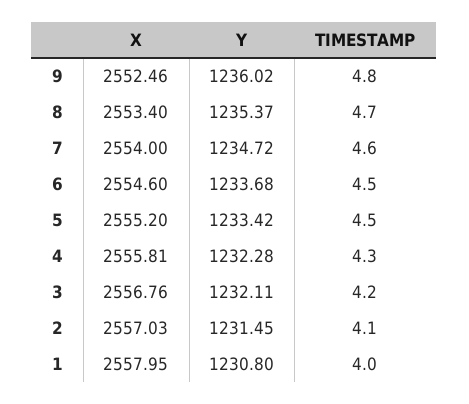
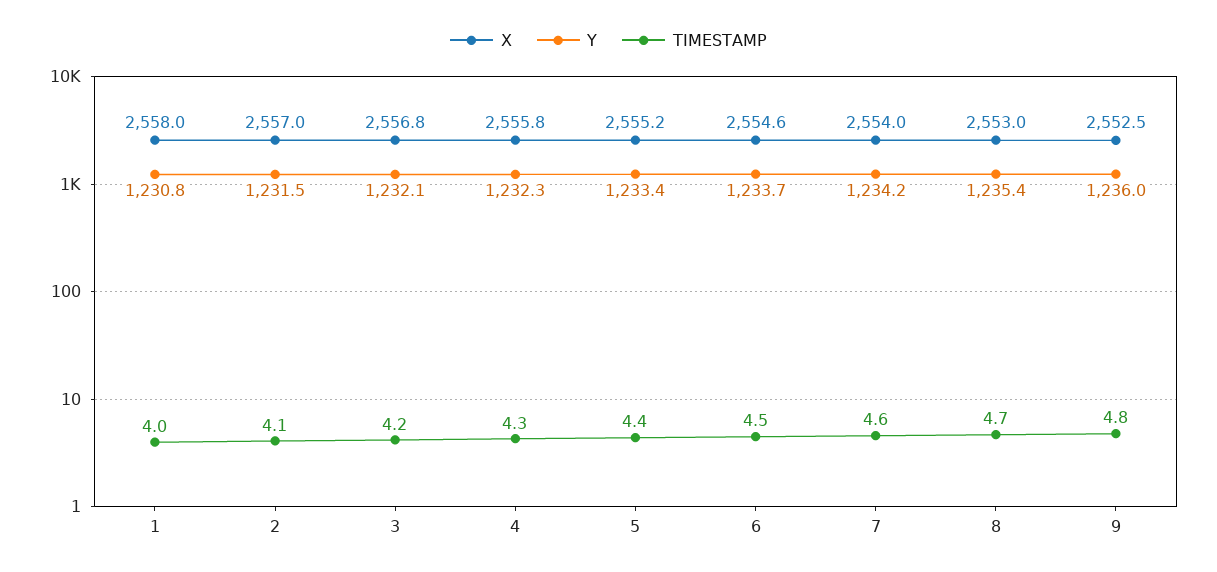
  {
    "X": {
      "9": 2552.46,
-     "8": 2553.4,
+     "8": 2553,
      "7": 2554,
      "6": 2554.6,
      "5": 2555.2,
      "4": 2555.81,
      "3": 2556.76,
      "2": 2557.03,
      "1": 2557.95
    },
    "Y": {
      "9": 1236.02,
      "8": 1235.37,
-     "7": 1234.72,
+     "7": 1234.2,
      "6": 1233.68,
      "5": 1233.42,
      "4": 1232.28,
      "3": 1232.11,
      "2": 1231.45,
      "1": 1230.8
    },
    "TIMESTAMP": {
      "9": 4.8,
      "8": 4.7,
      "7": 4.6,
      "6": 4.5,
-     "5": 4.5,
+     "5": 4.4,
      "4": 4.3,
      "3": 4.2,
      "2": 4.1,
      "1": 4
    }
  }

